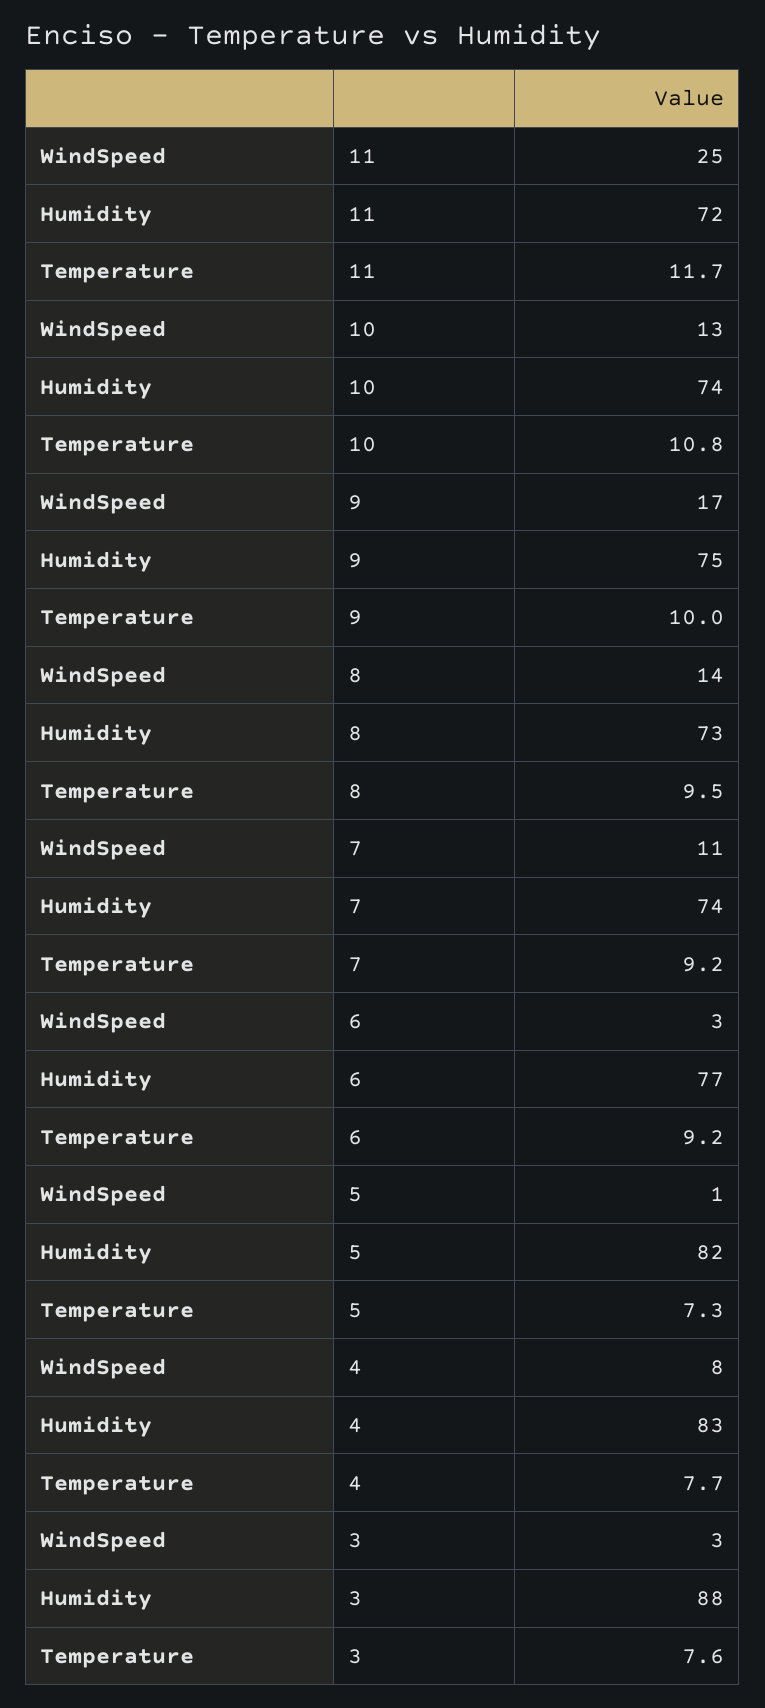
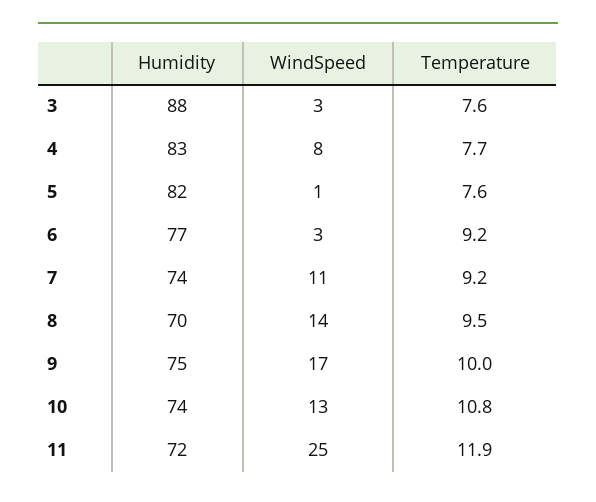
  {
    "WindSpeed": {
      "11": 25,
      "10": 13,
      "9": 17,
      "8": 14,
      "7": 11,
      "6": 3,
      "5": 1,
      "4": 8,
      "3": 3
    },
    "Humidity": {
      "11": 72,
      "10": 74,
      "9": 75,
-     "8": 73,
+     "8": 70,
      "7": 74,
      "6": 77,
      "5": 82,
      "4": 83,
      "3": 88
    },
    "Temperature": {
-     "11": 11.7,
+     "11": 11.9,
      "10": 10.8,
      "9": 10,
      "8": 9.5,
      "7": 9.2,
      "6": 9.2,
-     "5": 7.3,
+     "5": 7.6,
      "4": 7.7,
      "3": 7.6
    }
  }

